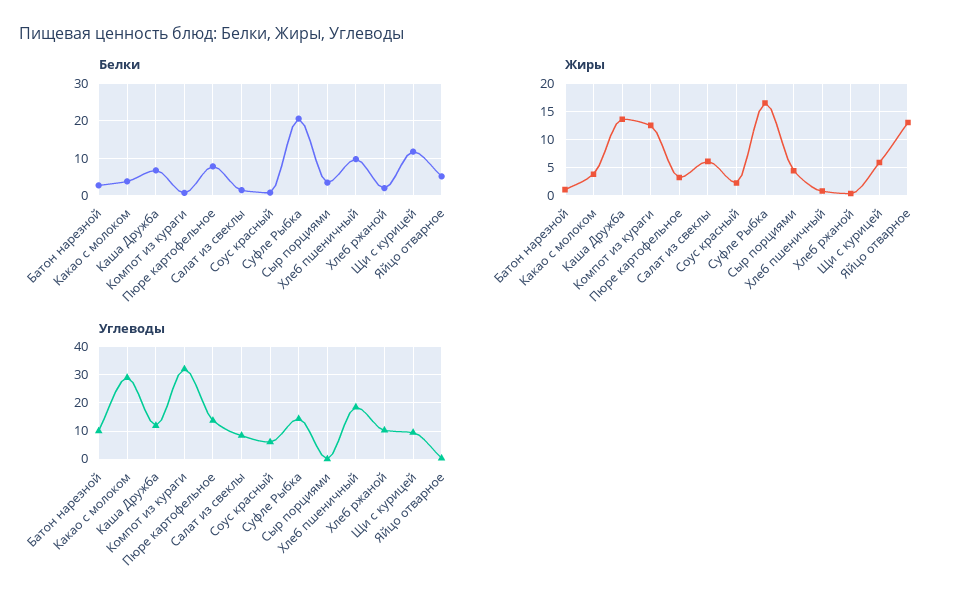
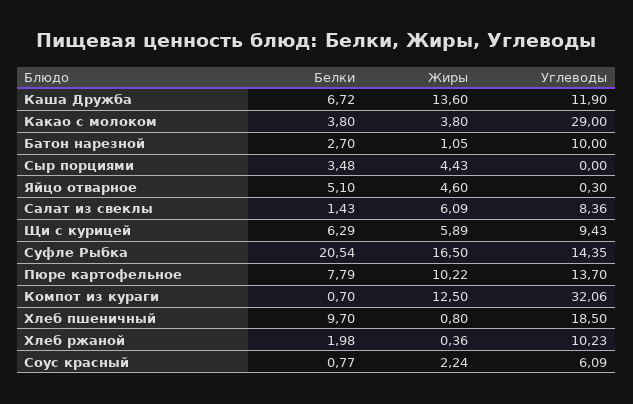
  {
    "Белки": {
      "Батон нарезной": 2.7,
      "Какао с молоком": 3.8,
      "Каша Дружба": 6.72,
      "Компот из кураги": 0.7,
      "Пюре картофельное": 7.79,
      "Салат из свеклы": 1.43,
      "Соус красный": 0.77,
      "Суфле Рыбка": 20.54,
      "Сыр порциями": 3.48,
      "Хлеб пшеничный": 9.7,
      "Хлеб ржаной": 1.98,
-     "Щи с курицей": 12,
+     "Щи с курицей": 6.29,
      "Яйцо отварное": 5.1
    },
    "Жиры": {
      "Батон нарезной": 1.05,
      "Какао с молоком": 3.8,
      "Каша Дружба": 13.6,
      "Компот из кураги": 12.5,
-     "Пюре картофельное": 2.5,
+     "Пюре картофельное": 10.22,
      "Салат из свеклы": 6.09,
      "Соус красный": 2.24,
      "Суфле Рыбка": 16.5,
      "Сыр порциями": 4.43,
      "Хлеб пшеничный": 0.8,
      "Хлеб ржаной": 0.36,
      "Щи с курицей": 5.89,
-     "Яйцо отварное": 12.5
+     "Яйцо отварное": 4.6
    },
    "Углеводы": {
      "Батон нарезной": 10,
      "Какао с молоком": 29,
      "Каша Дружба": 11.9,
      "Компот из кураги": 32.06,
      "Пюре картофельное": 13.7,
      "Салат из свеклы": 8.36,
      "Соус красный": 6.09,
      "Суфле Рыбка": 14.35,
      "Сыр порциями": 0,
      "Хлеб пшеничный": 18.5,
      "Хлеб ржаной": 10.23,
      "Щи с курицей": 9.43,
      "Яйцо отварное": 0.3
    }
  }

